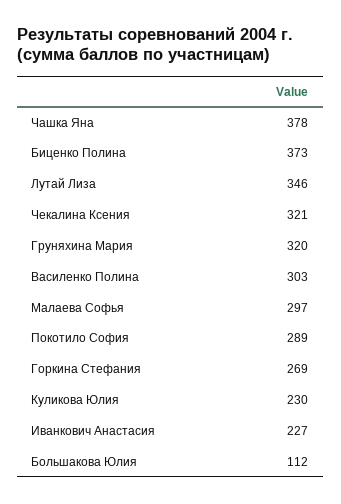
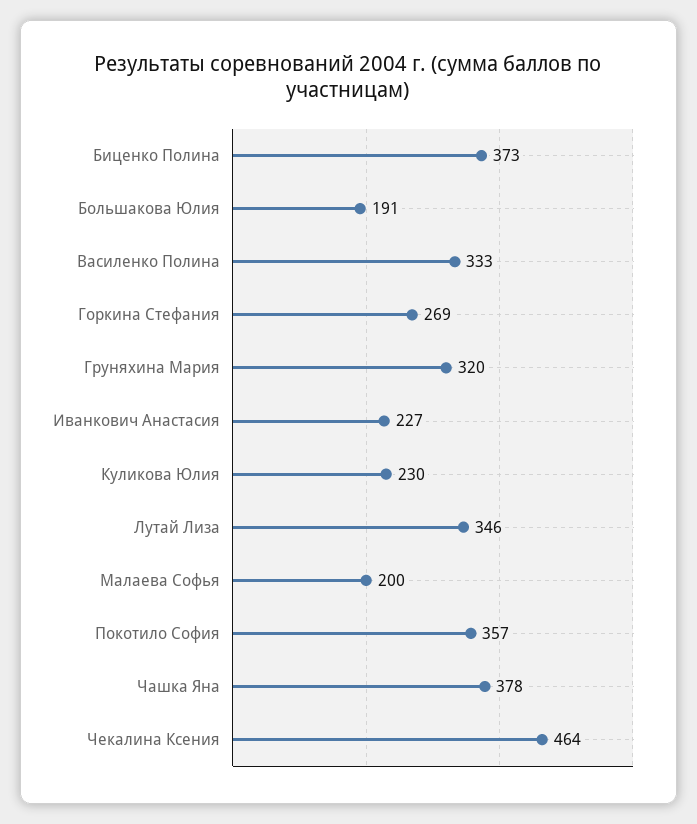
  {
    "Чашка Яна": 378,
    "Биценко Полина": 373,
    "Лутай Лиза": 346,
-   "Чекалина Ксения": 321,
+   "Чекалина Ксения": 464,
    "Груняхина Мария": 320,
-   "Василенко Полина": 303,
+   "Василенко Полина": 333,
-   "Малаева Софья": 297,
+   "Малаева Софья": 200,
-   "Покотило София": 289,
+   "Покотило София": 357,
    "Горкина Стефания": 269,
    "Куликова Юлия": 230,
    "Иванкович Анастасия": 227,
-   "Большакова Юлия": 112
+   "Большакова Юлия": 191
  }

